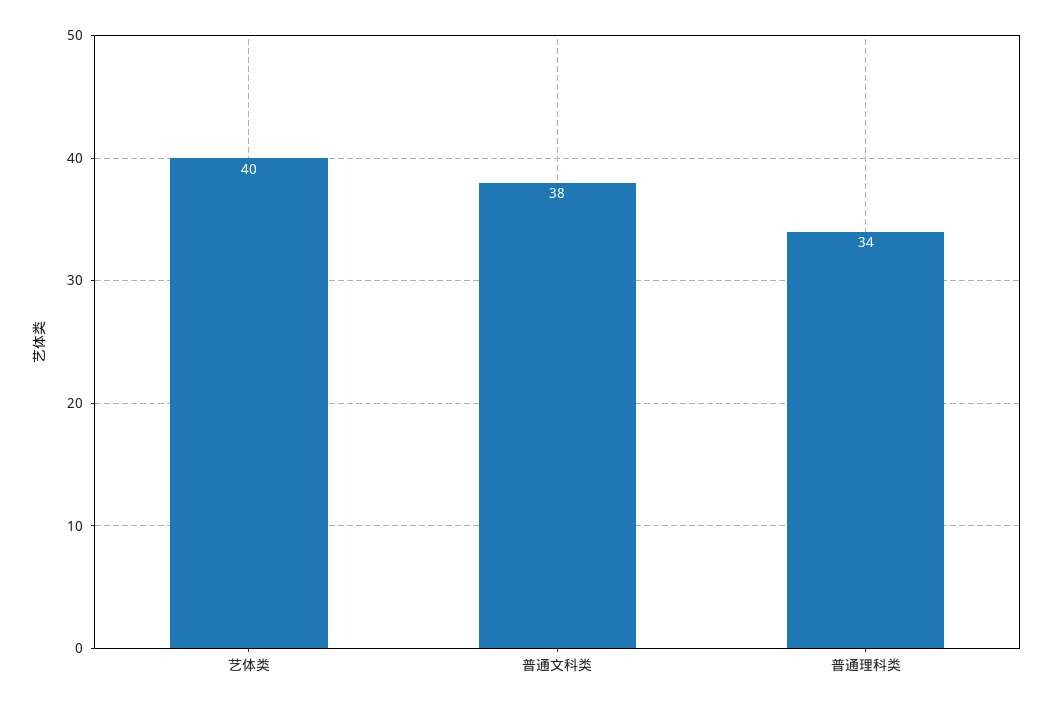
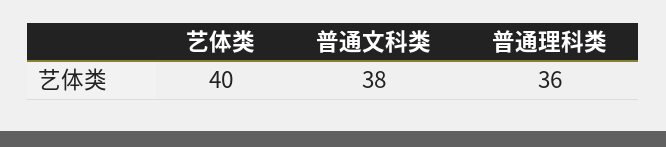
  {
    "艺体类": 40,
    "普通文科类": 38,
-   "普通理科类": 34
+   "普通理科类": 36
  }

